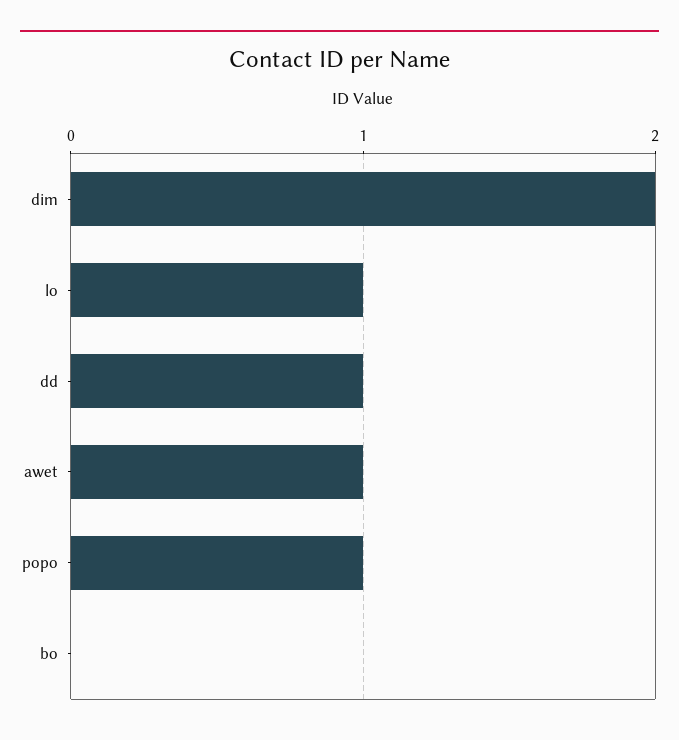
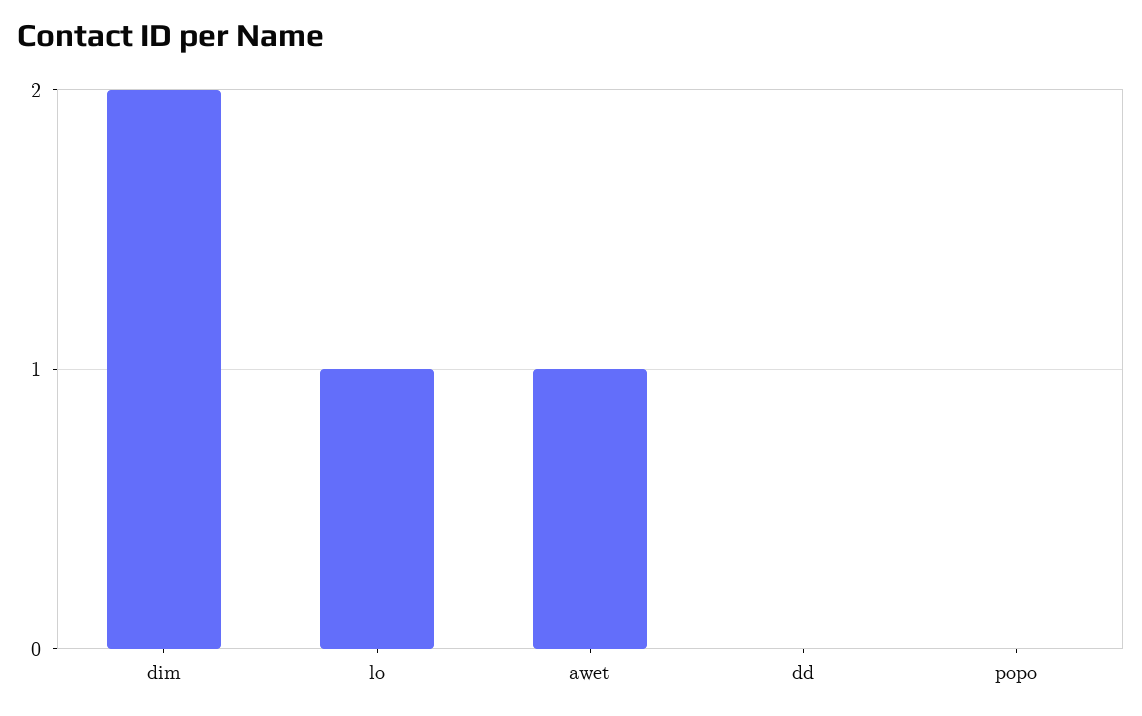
  {
    "dim": 2,
    "lo": 1,
-   "dd": 1,
+   "dd": 0,
    "awet": 1,
-   "popo": 1,
+   "popo": 0
-   "bo": 0
  }

